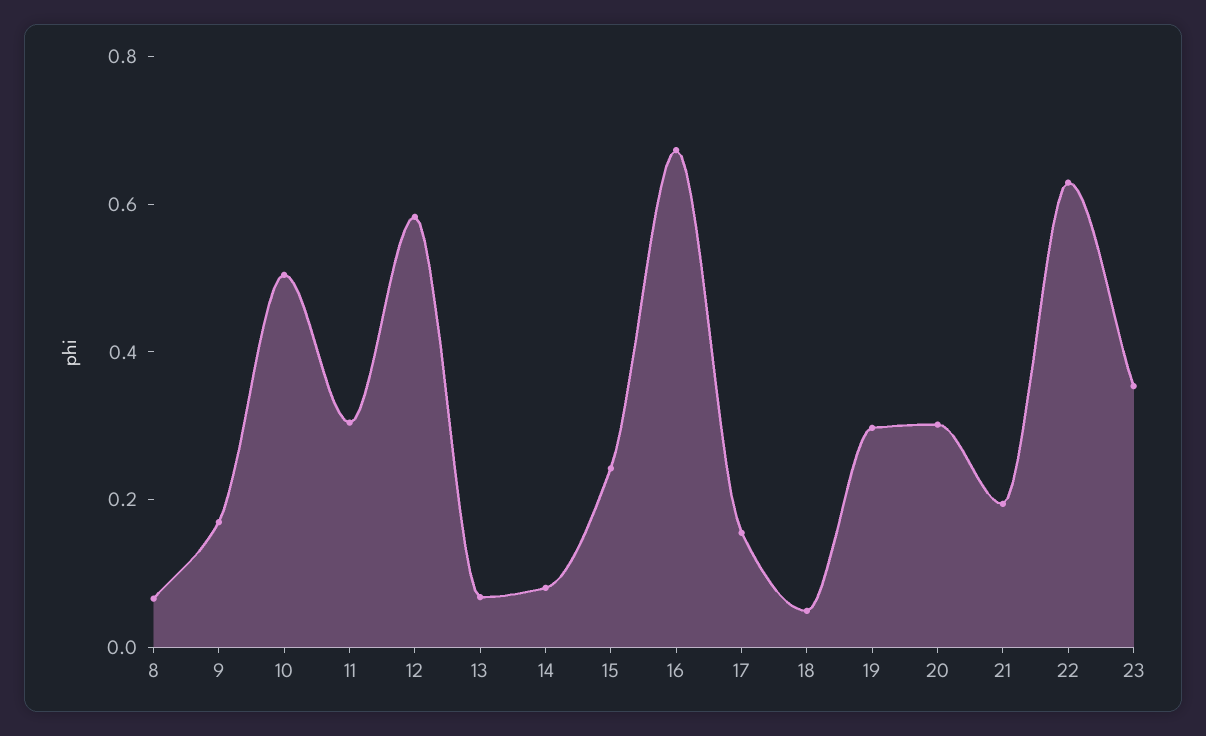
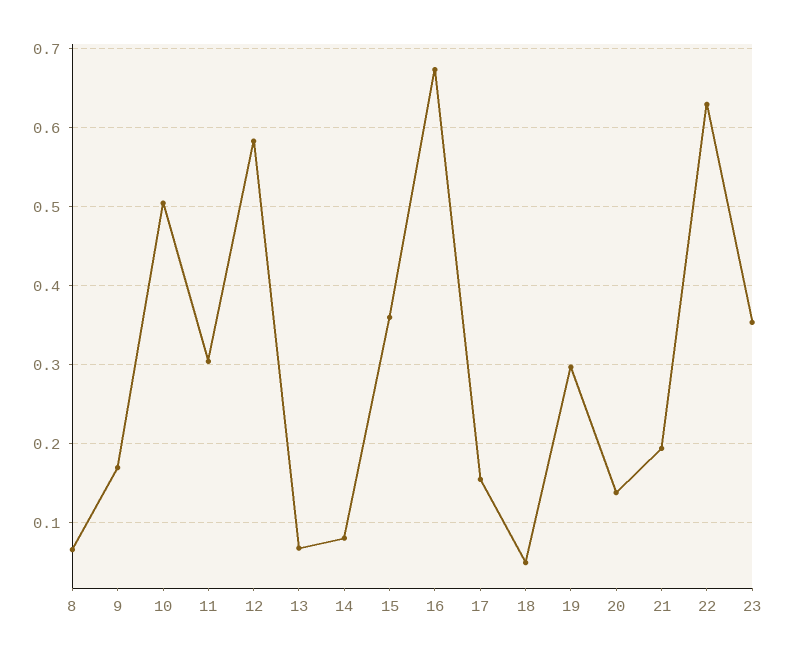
  {
    "8": 0.07,
    "9": 0.17,
    "10": 0.5,
    "11": 0.3,
    "12": 0.58,
    "13": 0.07,
    "14": 0.08,
-   "15": 0.25,
+   "15": 0.36,
    "16": 0.67,
    "17": 0.15,
    "18": 0.05,
    "19": 0.3,
-   "20": 0.3,
+   "20": 0.14,
    "21": 0.19,
    "22": 0.63,
    "23": 0.35
  }

